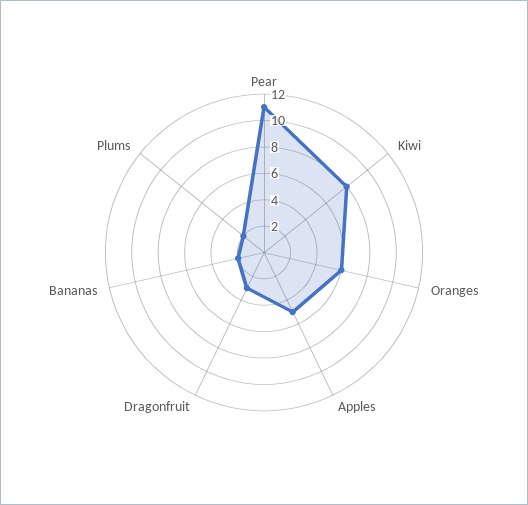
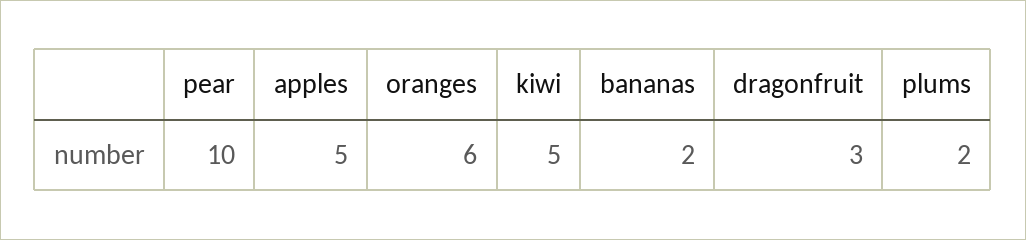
  {
-   "Pear": 11,
+   "Pear": 10,
-   "Kiwi": 8,
+   "Kiwi": 5,
    "Oranges": 6,
    "Apples": 5,
    "Dragonfruit": 3,
    "Bananas": 2,
    "Plums": 2
  }

